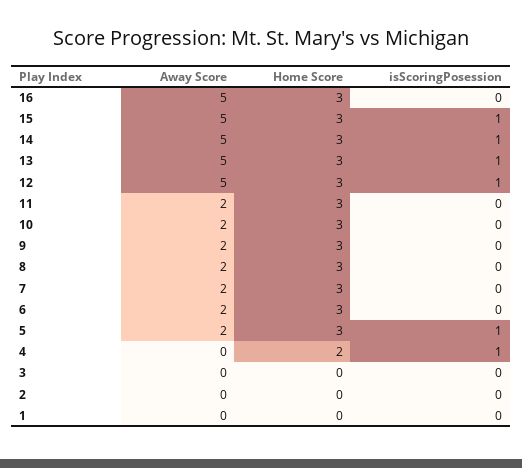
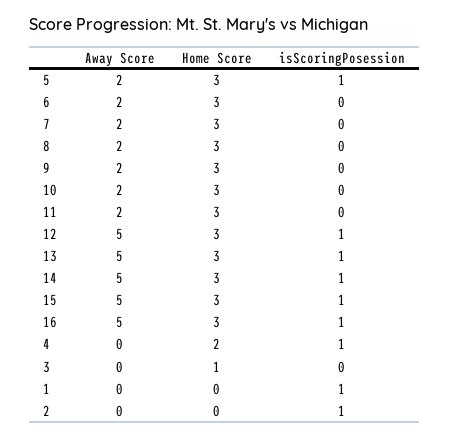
  {
    "Away Score": {
      "16": 5,
      "15": 5,
      "14": 5,
      "13": 5,
      "12": 5,
      "11": 2,
      "10": 2,
      "9": 2,
      "8": 2,
      "7": 2,
      "6": 2,
      "5": 2,
      "4": 0,
      "3": 0,
      "2": 0,
      "1": 0
    },
    "Home Score": {
      "16": 3,
      "15": 3,
      "14": 3,
      "13": 3,
      "12": 3,
      "11": 3,
      "10": 3,
      "9": 3,
      "8": 3,
      "7": 3,
      "6": 3,
      "5": 3,
      "4": 2,
-     "3": 0,
+     "3": 1,
      "2": 0,
      "1": 0
    },
    "isScoringPosession": {
-     "16": 0,
+     "16": 1,
      "15": 1,
      "14": 1,
      "13": 1,
      "12": 1,
      "11": 0,
      "10": 0,
      "9": 0,
      "8": 0,
      "7": 0,
      "6": 0,
      "5": 1,
      "4": 1,
      "3": 0,
-     "2": 0,
+     "2": 1,
-     "1": 0
+     "1": 1
    }
  }

